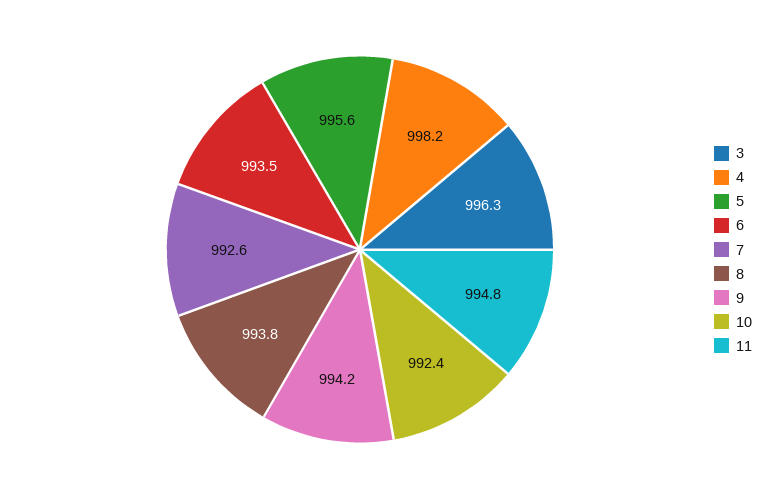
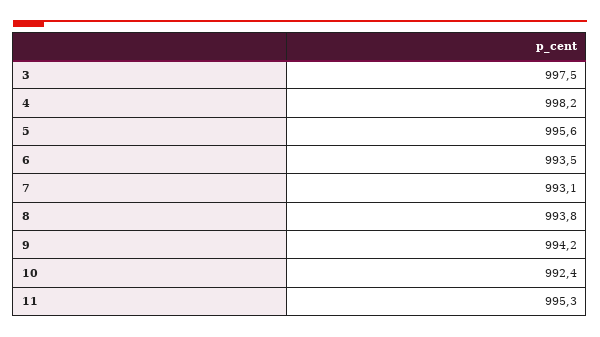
  {
-   "3": 996.3,
+   "3": 997.5,
    "4": 998.2,
    "5": 995.6,
    "6": 993.5,
-   "7": 992.6,
+   "7": 993.1,
    "8": 993.8,
    "9": 994.2,
    "10": 992.4,
-   "11": 994.8
+   "11": 995.3
  }

